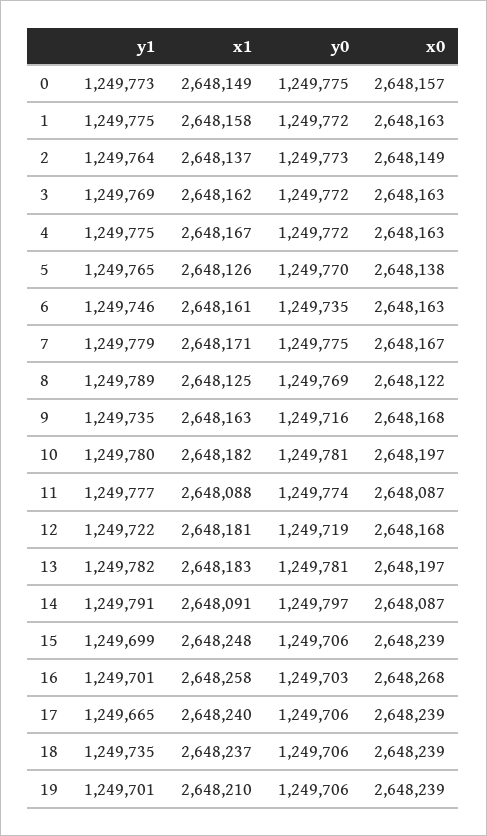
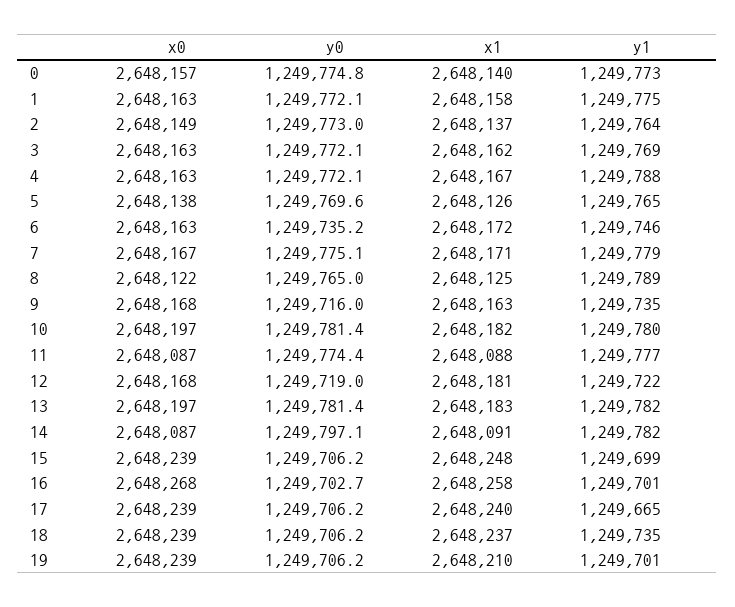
  {
    "y1": {
      "0": 1249773,
      "1": 1249775,
      "2": 1249764,
      "3": 1249769,
-     "4": 1249775,
+     "4": 1249788,
      "5": 1249765,
      "6": 1249746,
      "7": 1249779,
      "8": 1249789,
      "9": 1249735,
      "10": 1249780,
      "11": 1249777,
      "12": 1249722,
      "13": 1249782,
-     "14": 1249791,
+     "14": 1249782,
      "15": 1249699,
      "16": 1249701,
      "17": 1249665,
      "18": 1249735,
      "19": 1249701
    },
    "x1": {
-     "0": 2648149,
+     "0": 2648140,
      "1": 2648158,
      "2": 2648137,
      "3": 2648162,
      "4": 2648167,
      "5": 2648126,
-     "6": 2648161,
+     "6": 2648172,
      "7": 2648171,
      "8": 2648125,
      "9": 2648163,
      "10": 2648182,
      "11": 2648088,
      "12": 2648181,
      "13": 2648183,
      "14": 2648091,
      "15": 2648248,
      "16": 2648258,
      "17": 2648240,
      "18": 2648237,
      "19": 2648210
    },
    "y0": {
      "0": 1249774.8,
      "1": 1249772.1,
      "2": 1249773,
      "3": 1249772.1,
      "4": 1249772.1,
      "5": 1249769.6,
      "6": 1249735.2,
      "7": 1249775.1,
-     "8": 1249769,
+     "8": 1249765,
      "9": 1249716,
      "10": 1249781.4,
      "11": 1249774.4,
      "12": 1249719,
      "13": 1249781.4,
      "14": 1249797.1,
      "15": 1249706.2,
      "16": 1249702.7,
      "17": 1249706.2,
      "18": 1249706.2,
      "19": 1249706.2
    },
    "x0": {
      "0": 2648157,
      "1": 2648163,
      "2": 2648149,
      "3": 2648163,
      "4": 2648163,
      "5": 2648138,
      "6": 2648163,
      "7": 2648167,
      "8": 2648122,
      "9": 2648168,
      "10": 2648197,
      "11": 2648087,
      "12": 2648168,
      "13": 2648197,
      "14": 2648087,
      "15": 2648239,
      "16": 2648268,
      "17": 2648239,
      "18": 2648239,
      "19": 2648239
    }
  }

